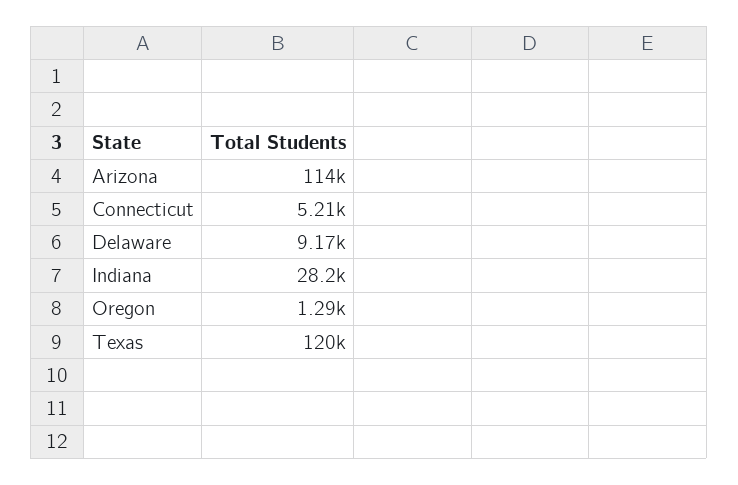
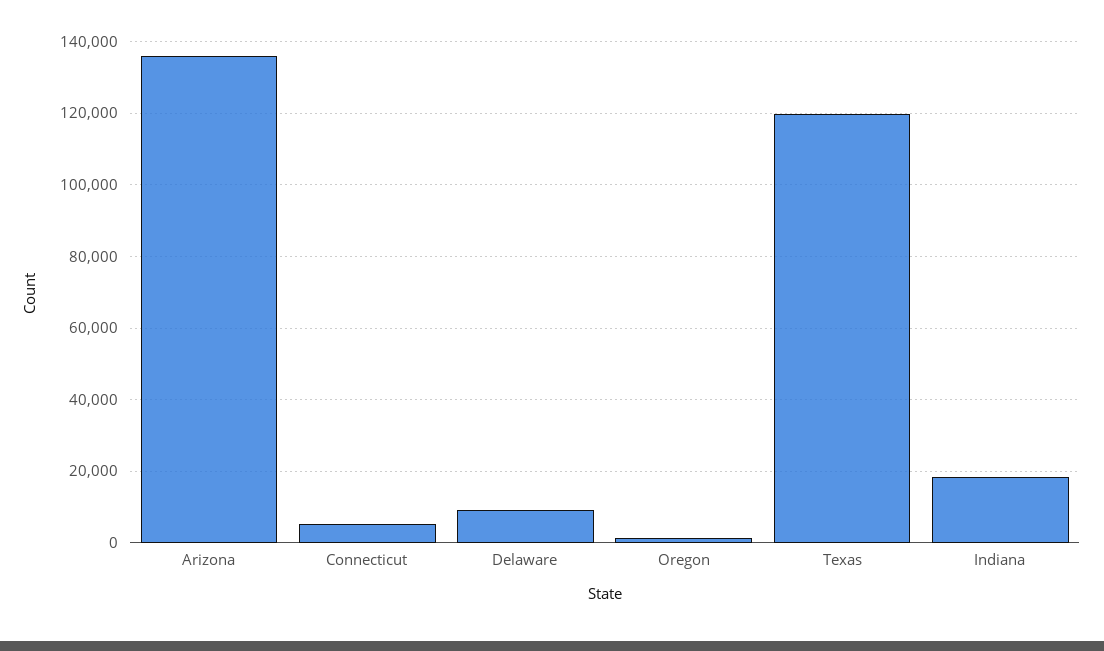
  {
-   "Arizona": 114000,
+   "Arizona": 136000,
    "Connecticut": 5210,
    "Delaware": 9170,
-   "Indiana": 28200,
+   "Indiana": 18000,
    "Oregon": 1290,
    "Texas": 120000
  }

